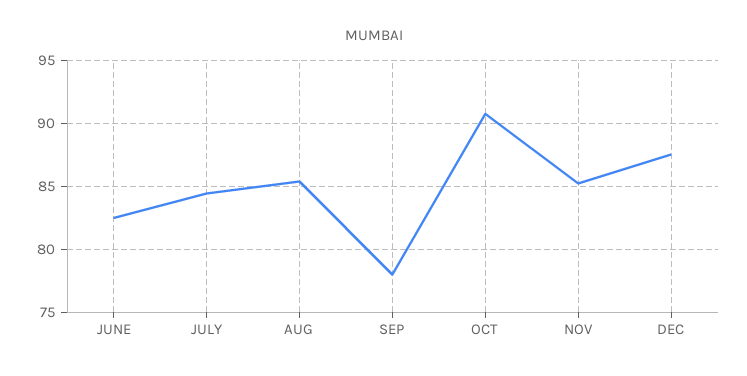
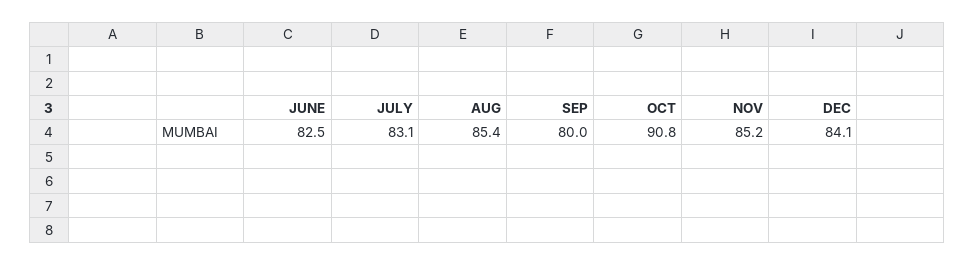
  {
    "JUNE": 82.5,
-   "JULY": 84.5,
+   "JULY": 83.1,
    "AUG": 85.4,
-   "SEP": 78,
+   "SEP": 80,
    "OCT": 90.8,
    "NOV": 85.2,
-   "DEC": 87.5
+   "DEC": 84.1
  }

